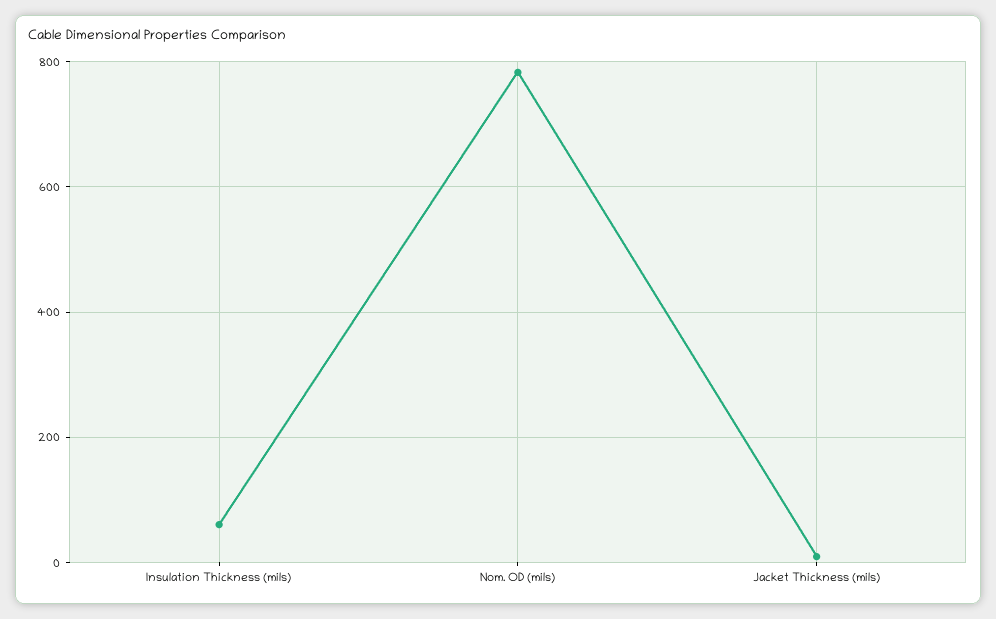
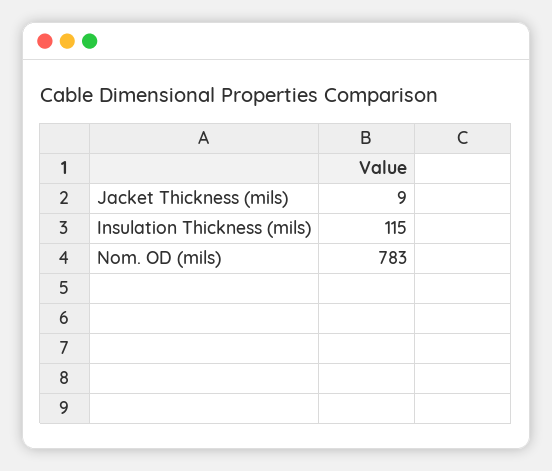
  {
-   "Insulation Thickness (mils)": 60,
+   "Insulation Thickness (mils)": 115,
    "Nom. OD (mils)": 783,
    "Jacket Thickness (mils)": 9
  }

